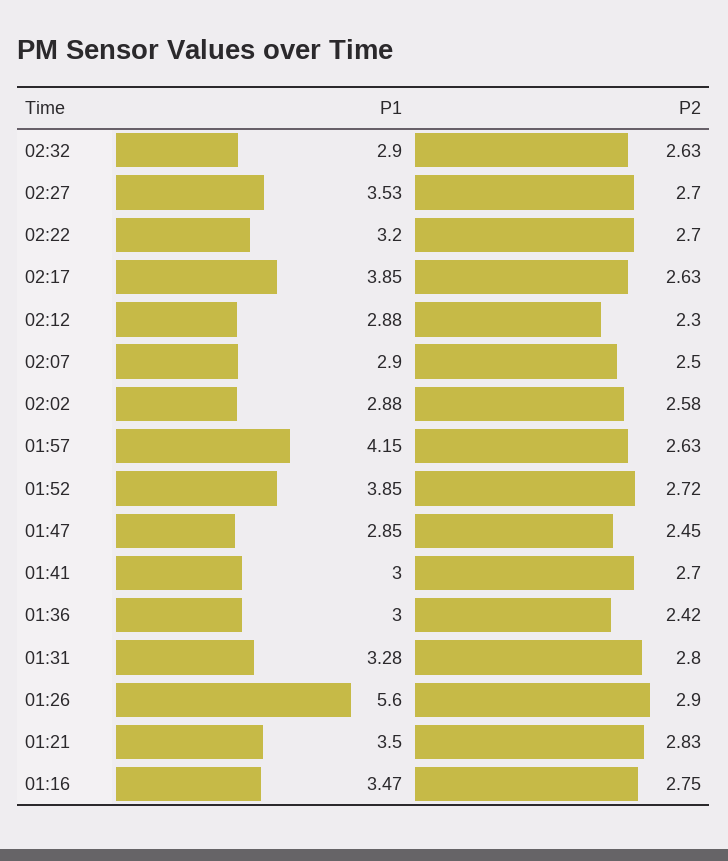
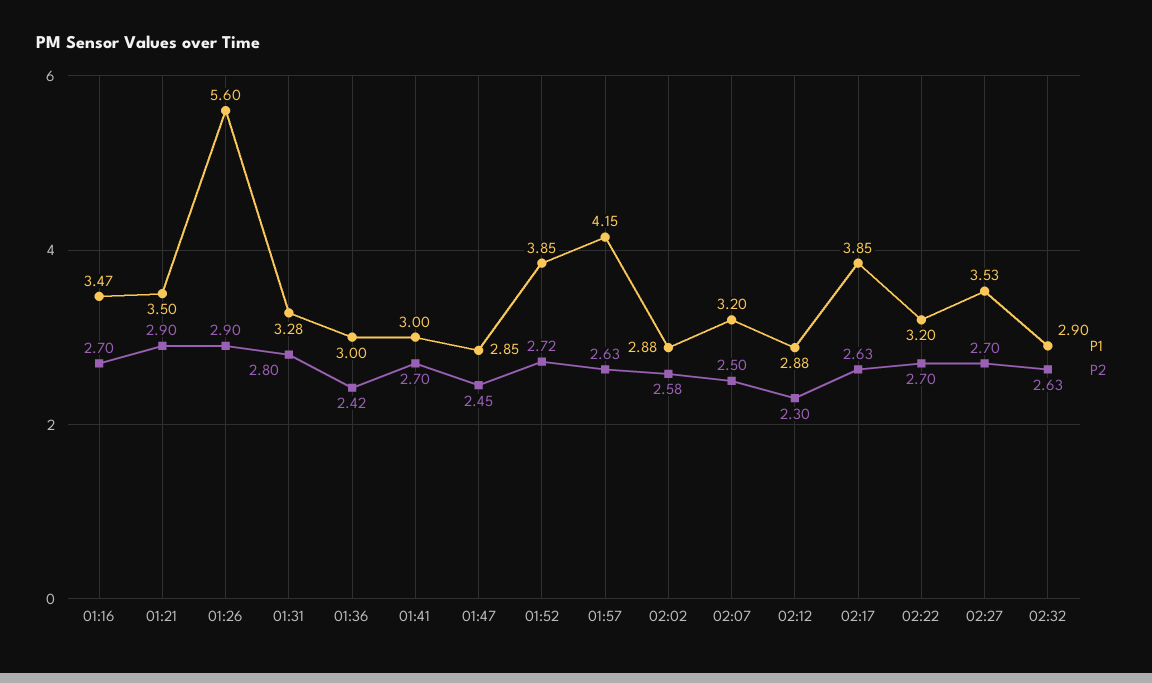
  {
    "P1": {
      "02:32": 2.9,
      "02:27": 3.53,
      "02:22": 3.2,
      "02:17": 3.85,
      "02:12": 2.88,
-     "02:07": 2.9,
+     "02:07": 3.2,
      "02:02": 2.88,
      "01:57": 4.15,
      "01:52": 3.85,
      "01:47": 2.85,
      "01:41": 3,
      "01:36": 3,
      "01:31": 3.28,
      "01:26": 5.6,
      "01:21": 3.5,
      "01:16": 3.47
    },
    "P2": {
      "02:32": 2.63,
      "02:27": 2.7,
      "02:22": 2.7,
      "02:17": 2.63,
      "02:12": 2.3,
      "02:07": 2.5,
      "02:02": 2.58,
      "01:57": 2.63,
      "01:52": 2.72,
      "01:47": 2.45,
      "01:41": 2.7,
      "01:36": 2.42,
      "01:31": 2.8,
      "01:26": 2.9,
-     "01:21": 2.83,
+     "01:21": 2.9,
-     "01:16": 2.75
+     "01:16": 2.7
    }
  }

